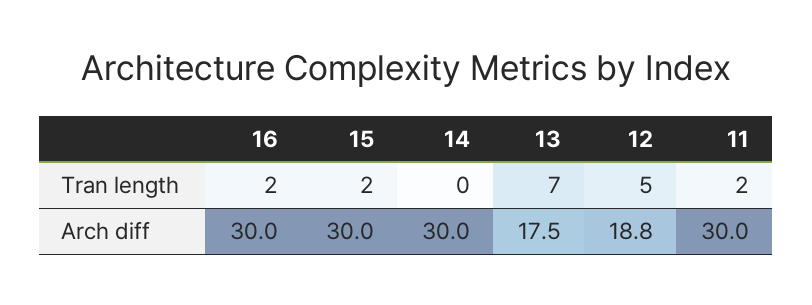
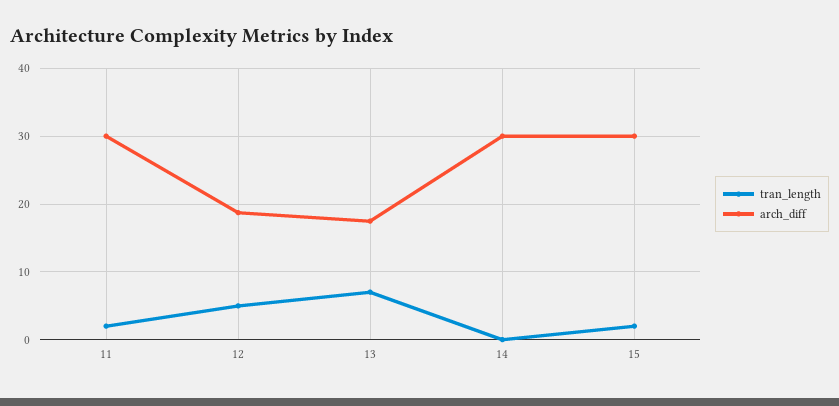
  {
    "Tran length": {
-     "16": 2,
      "15": 2,
      "14": 0,
      "13": 7,
      "12": 5,
      "11": 2
    },
    "Arch diff": {
-     "16": 30,
      "15": 30,
      "14": 30,
      "13": 17.5,
      "12": 18.8,
      "11": 30
    }
  }

